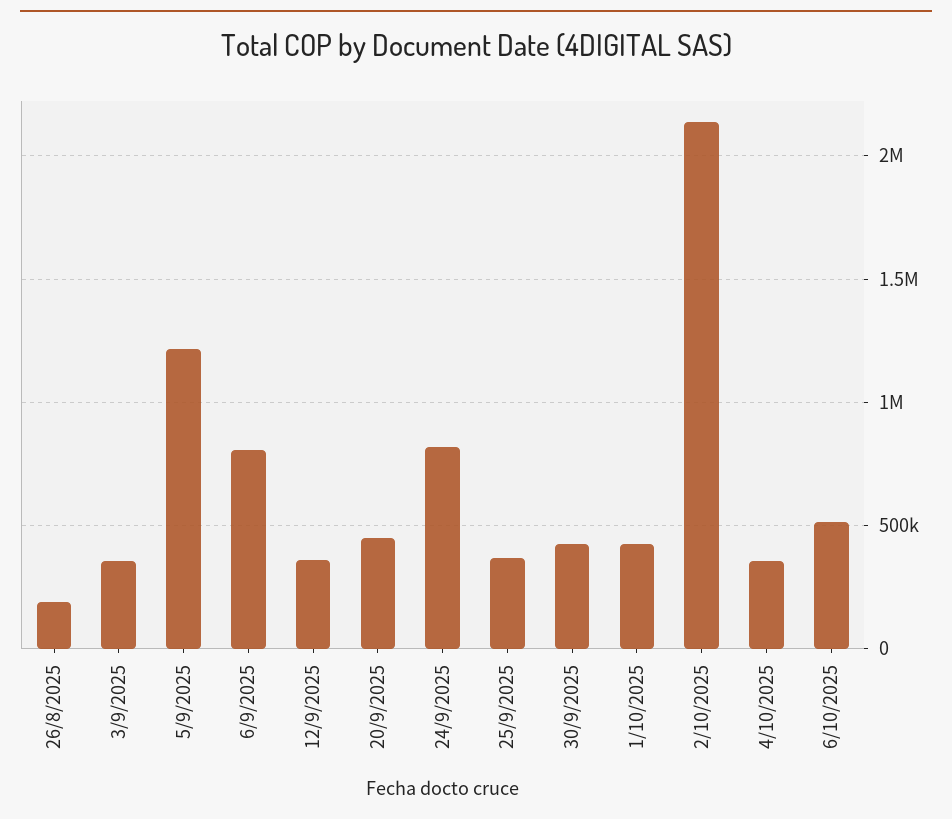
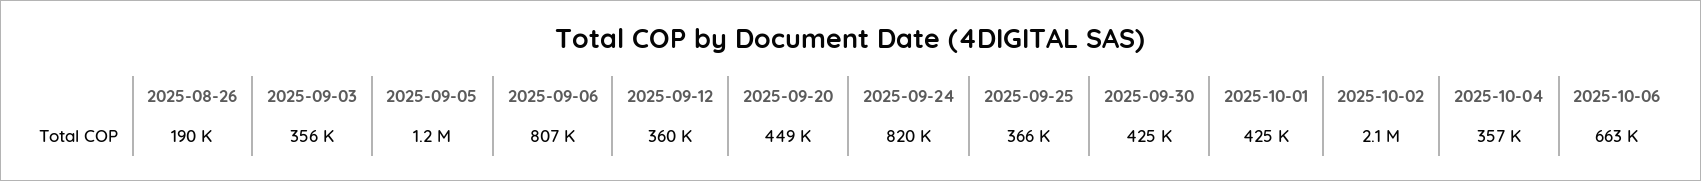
  {
    "26/8/2025": 190000,
    "3/9/2025": 356000,
    "5/9/2025": 1200000,
    "6/9/2025": 807000,
    "12/9/2025": 360000,
    "20/9/2025": 449000,
    "24/9/2025": 820000,
    "25/9/2025": 366000,
    "30/9/2025": 425000,
    "1/10/2025": 425000,
    "2/10/2025": 2100000,
    "4/10/2025": 357000,
-   "6/10/2025": 500000
+   "6/10/2025": 663000
  }

